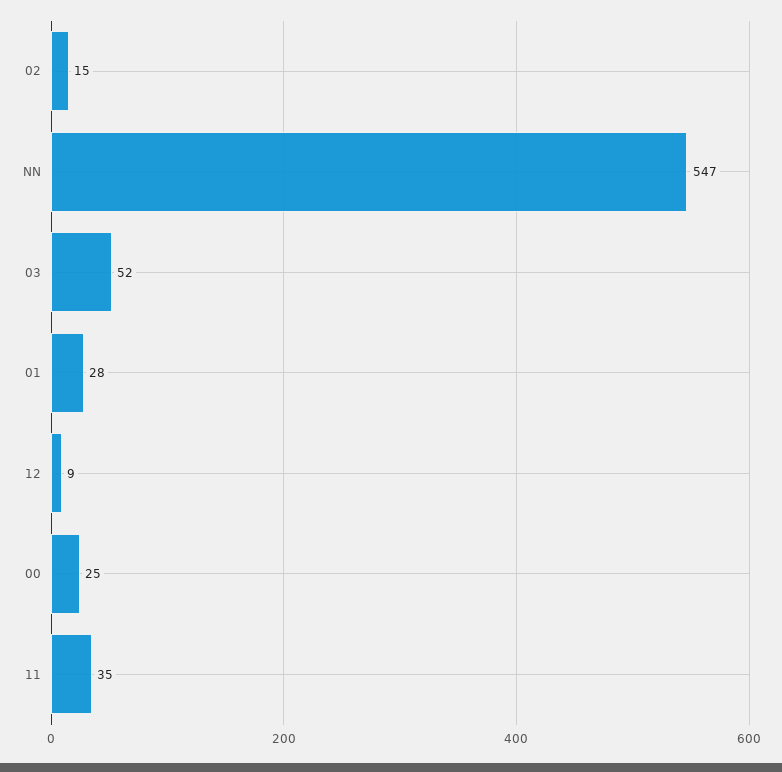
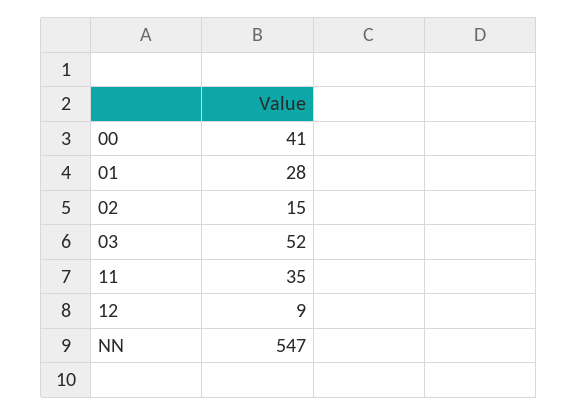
  {
    "02": 15,
    "NN": 547,
    "03": 52,
    "01": 28,
    "12": 9,
-   "00": 25,
+   "00": 41,
    "11": 35
  }

